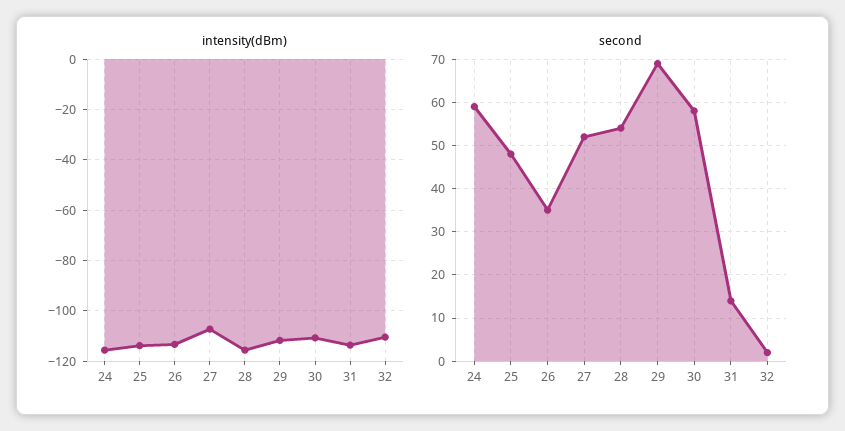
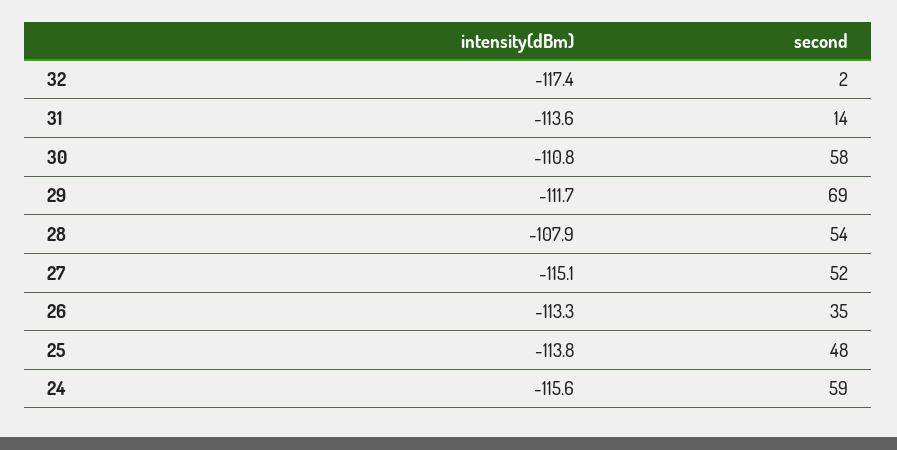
  {
    "intensity(dBm)": {
      "24": -115.6,
      "25": -113.8,
      "26": -113.3,
-     "27": -107.5,
+     "27": -115.1,
-     "28": -115,
+     "28": -107.9,
      "29": -111.7,
      "30": -110.8,
      "31": -113.6,
-     "32": -110
+     "32": -117.4
    },
    "second": {
      "24": 59,
      "25": 48,
      "26": 35,
      "27": 52,
      "28": 54,
      "29": 69,
      "30": 58,
      "31": 14,
      "32": 2
    }
  }

